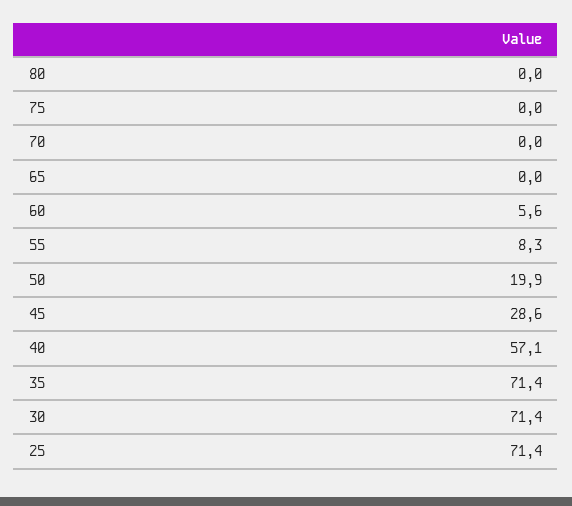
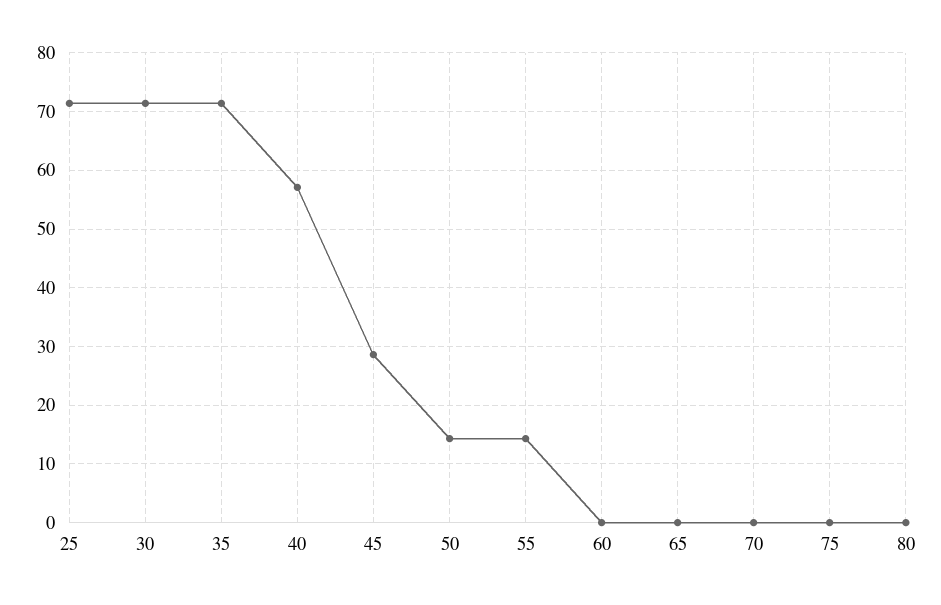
  {
    "80": 0,
    "75": 0,
    "70": 0,
    "65": 0,
-   "60": 5.6,
+   "60": 0,
-   "55": 8.3,
+   "55": 14,
-   "50": 19.9,
+   "50": 14,
    "45": 28.6,
    "40": 57.1,
    "35": 71.4,
    "30": 71.4,
    "25": 71.4
  }

